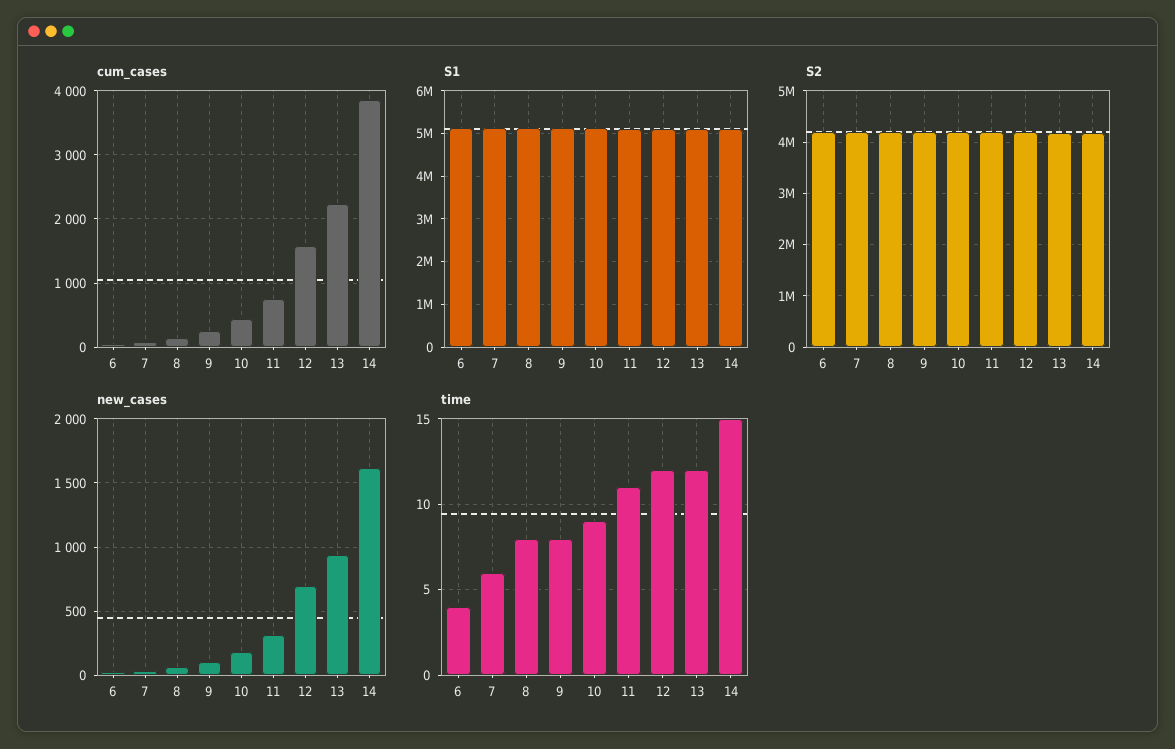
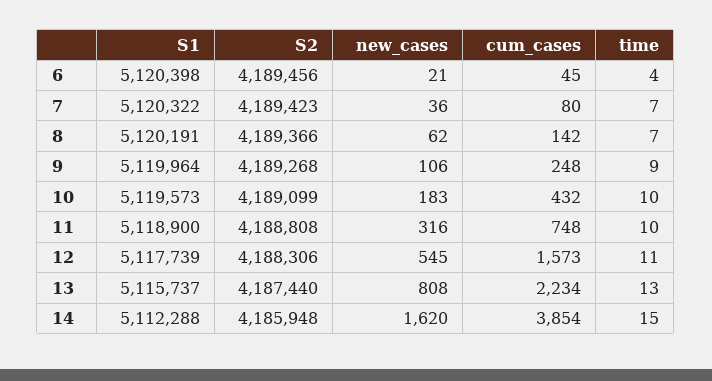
  {
    "cum_cases": {
      "6": 45,
      "7": 80,
      "8": 142,
      "9": 248,
      "10": 432,
      "11": 748,
      "12": 1573,
      "13": 2234,
      "14": 3854
    },
    "S1": {
      "6": 5120398,
      "7": 5120322,
      "8": 5120191,
      "9": 5119964,
      "10": 5119573,
      "11": 5118900,
      "12": 5117739,
      "13": 5115737,
      "14": 5112288
    },
    "S2": {
      "6": 4189456,
      "7": 4189423,
      "8": 4189366,
      "9": 4189268,
      "10": 4189099,
      "11": 4188808,
      "12": 4188306,
      "13": 4187440,
      "14": 4185948
    },
    "new_cases": {
      "6": 21,
      "7": 36,
      "8": 62,
      "9": 106,
      "10": 183,
      "11": 316,
-     "12": 700,
+     "12": 545,
-     "13": 950,
+     "13": 808,
      "14": 1620
    },
    "time": {
      "6": 4,
-     "7": 6,
+     "7": 7,
-     "8": 8,
+     "8": 7,
-     "9": 8,
+     "9": 9,
-     "10": 9,
+     "10": 10,
-     "11": 11,
+     "11": 10,
-     "12": 12,
+     "12": 11,
-     "13": 12,
+     "13": 13,
      "14": 15
    }
  }

